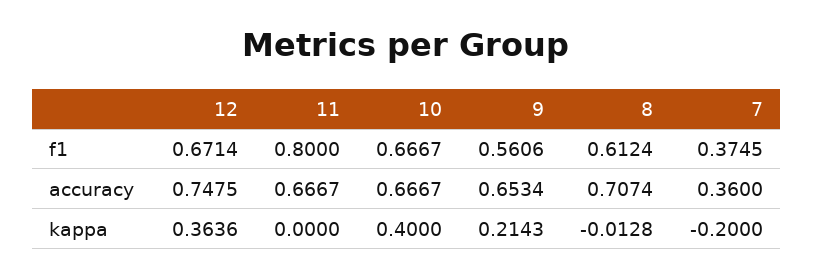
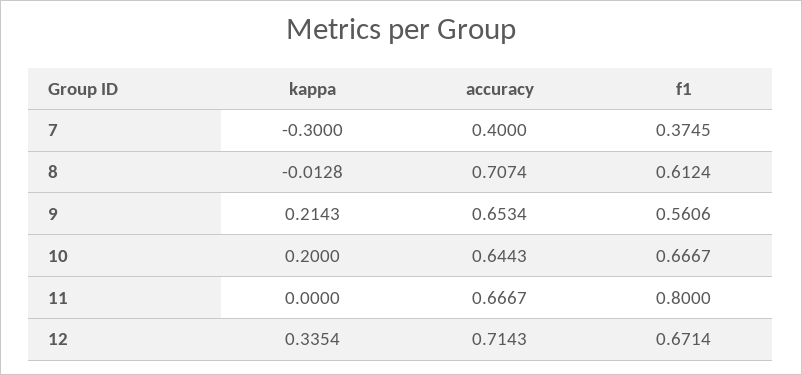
  {
    "12": {
      "f1": 0.6714,
-     "accuracy": 0.7475,
+     "accuracy": 0.7143,
-     "kappa": 0.3636
+     "kappa": 0.3354
    },
    "11": {
      "f1": 0.8,
      "accuracy": 0.6667,
      "kappa": 0
    },
    "10": {
      "f1": 0.6667,
-     "accuracy": 0.6667,
+     "accuracy": 0.6443,
-     "kappa": 0.4
+     "kappa": 0.2
    },
    "9": {
      "f1": 0.5606,
      "accuracy": 0.6534,
      "kappa": 0.2143
    },
    "8": {
      "f1": 0.6124,
      "accuracy": 0.7074,
      "kappa": -0.0128
    },
    "7": {
      "f1": 0.3745,
-     "accuracy": 0.36,
+     "accuracy": 0.4,
-     "kappa": -0.2
+     "kappa": -0.3
    }
  }

